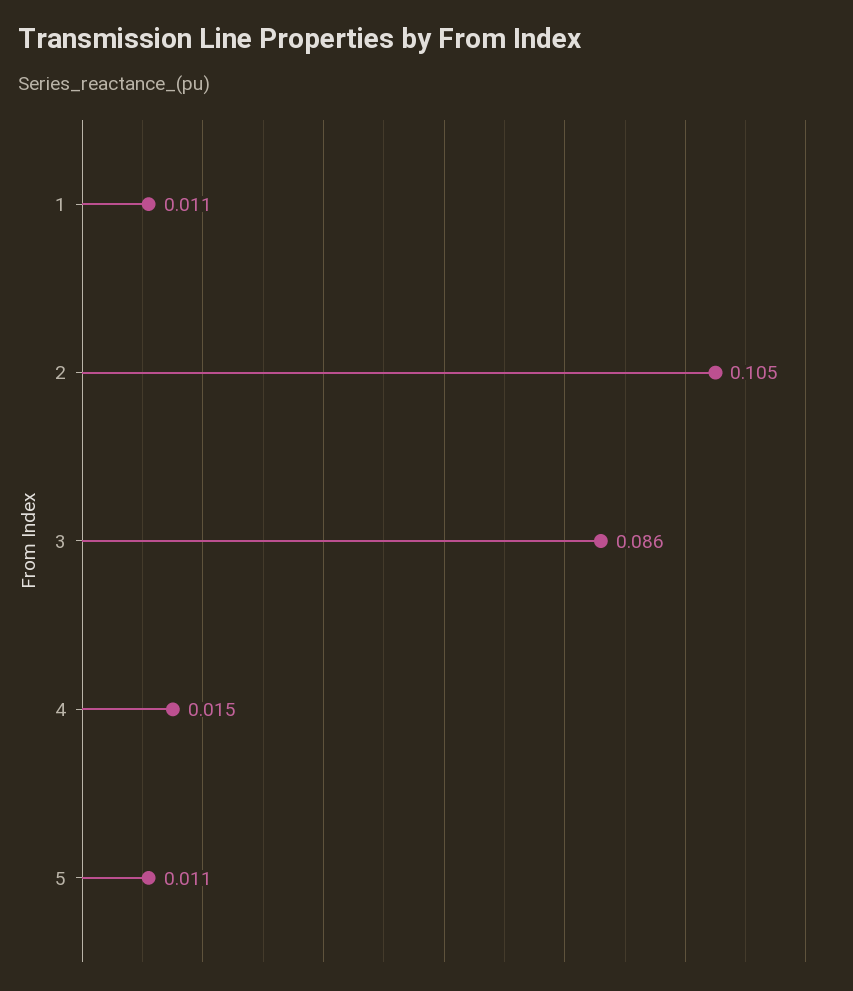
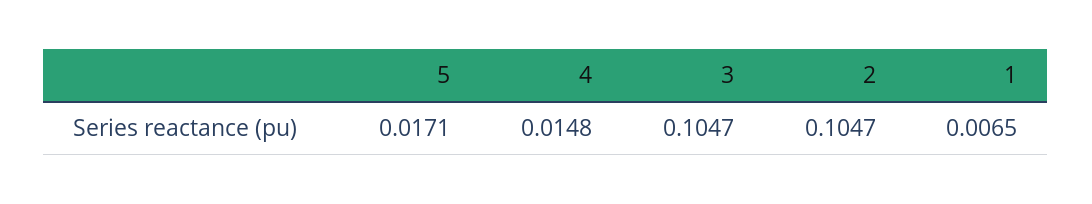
  {
-   "1": 0.011,
+   "1": 0.0065,
    "2": 0.1047,
-   "3": 0.086,
+   "3": 0.1047,
    "4": 0.0148,
-   "5": 0.011
+   "5": 0.0171
  }

